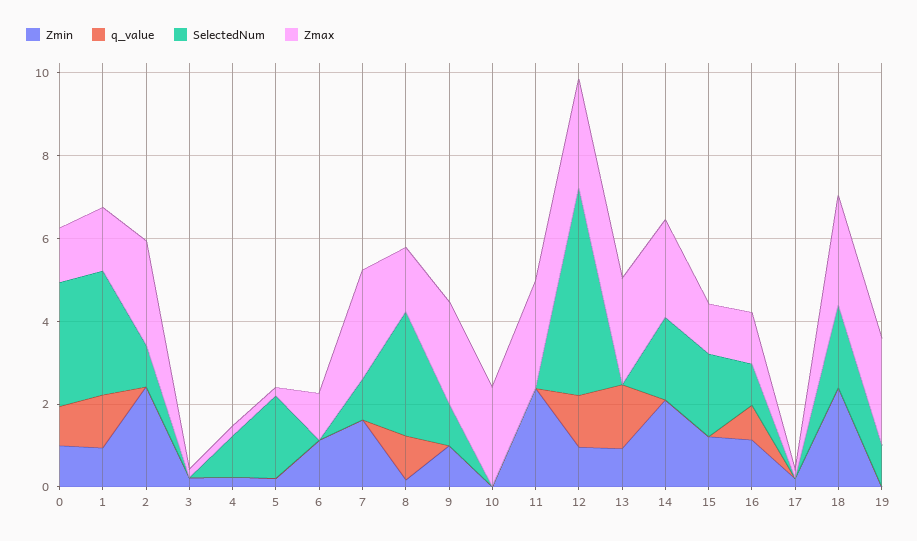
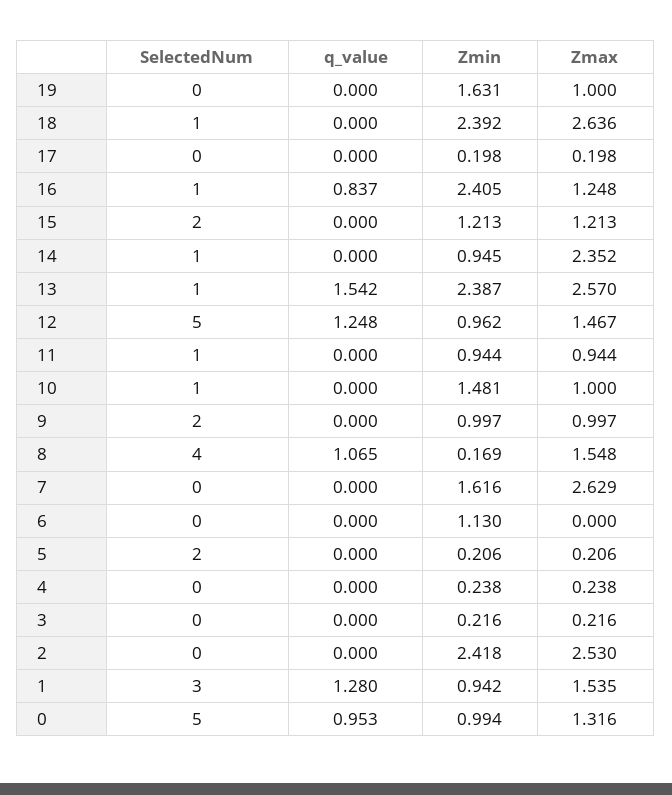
  {
    "Zmin": {
      "0": 0.994,
      "1": 0.942,
      "2": 2.418,
      "3": 0.216,
      "4": 0.238,
      "5": 0.206,
      "6": 1.13,
      "7": 1.616,
      "8": 0.169,
      "9": 0.997,
-     "10": 0,
+     "10": 1.481,
-     "11": 2.5,
+     "11": 0.944,
      "12": 0.962,
-     "13": 1,
+     "13": 2.387,
-     "14": 2,
+     "14": 0.945,
      "15": 1.213,
-     "16": 1,
+     "16": 2.405,
      "17": 0.198,
      "18": 2.392,
-     "19": 0
+     "19": 1.631
    },
    "q_value": {
      "0": 0.953,
      "1": 1.28,
      "2": 0,
      "3": 0,
      "4": 0,
      "5": 0,
      "6": 0,
      "7": 0,
      "8": 1.065,
      "9": 0,
      "10": 0,
      "11": 0,
      "12": 1.248,
      "13": 1.542,
      "14": 0,
      "15": 0,
      "16": 0.837,
      "17": 0,
      "18": 0,
      "19": 0
    },
    "SelectedNum": {
-     "0": 3,
+     "0": 5,
      "1": 3,
-     "2": 1,
+     "2": 0,
      "3": 0,
-     "4": 1,
+     "4": 0,
      "5": 2,
      "6": 0,
-     "7": 1,
+     "7": 0,
-     "8": 3,
+     "8": 4,
-     "9": 1,
+     "9": 2,
-     "10": 0,
+     "10": 1,
-     "11": 0,
+     "11": 1,
      "12": 5,
-     "13": 0,
+     "13": 1,
-     "14": 2,
+     "14": 1,
      "15": 2,
      "16": 1,
      "17": 0,
-     "18": 2,
+     "18": 1,
-     "19": 1
+     "19": 0
    },
    "Zmax": {
      "0": 1.316,
      "1": 1.535,
      "2": 2.53,
      "3": 0.216,
      "4": 0.238,
      "5": 0.206,
-     "6": 1,
+     "6": 0,
      "7": 2.629,
      "8": 1.548,
-     "9": 2.5,
+     "9": 0.997,
-     "10": 2.5,
+     "10": 1,
-     "11": 2.5,
+     "11": 0.944,
-     "12": 2.5,
+     "12": 1.467,
      "13": 2.57,
      "14": 2.352,
      "15": 1.213,
      "16": 1.248,
      "17": 0.198,
      "18": 2.636,
-     "19": 2.5
+     "19": 1
    }
  }

